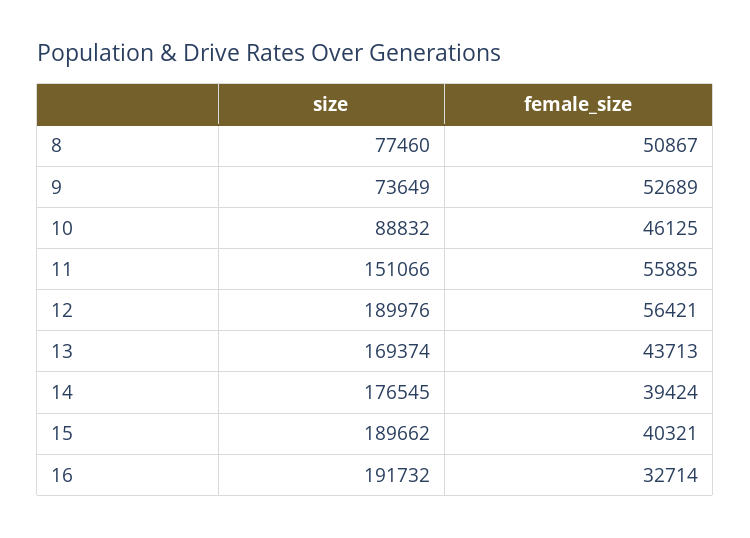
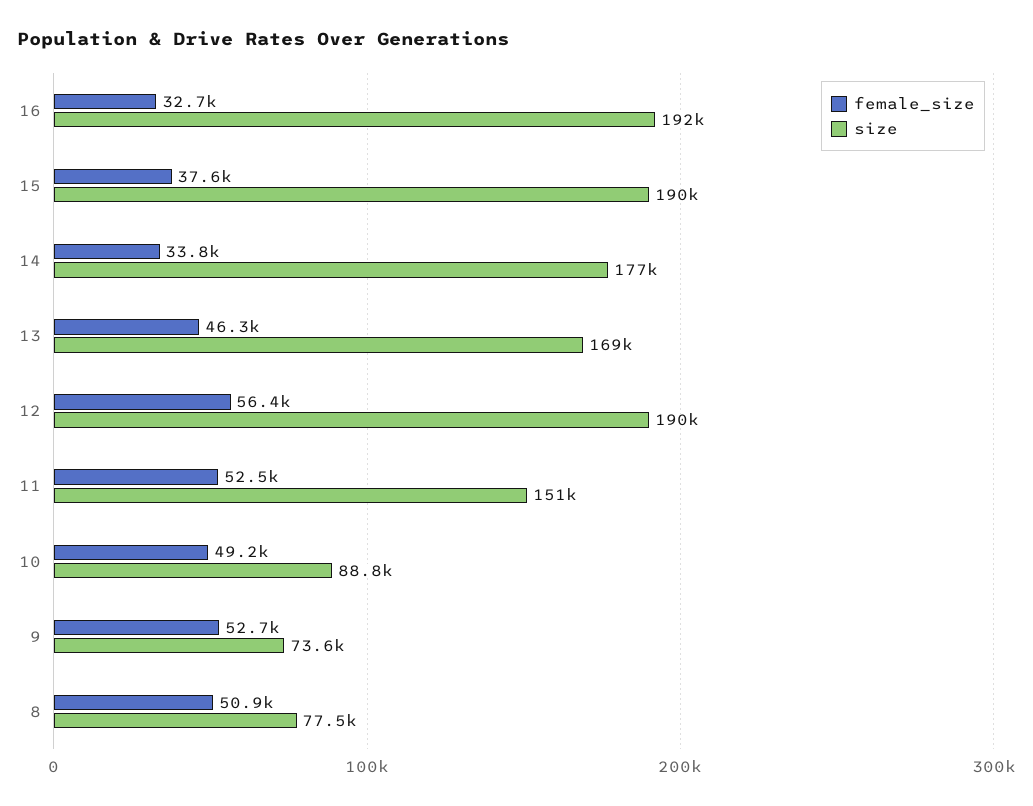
  {
    "size": {
      "8": 77460,
      "9": 73649,
      "10": 88832,
      "11": 151066,
      "12": 189976,
      "13": 169374,
      "14": 176545,
      "15": 189662,
      "16": 191732
    },
    "female_size": {
      "8": 50867,
      "9": 52689,
-     "10": 46125,
+     "10": 49200,
-     "11": 55885,
+     "11": 52500,
      "12": 56421,
-     "13": 43713,
+     "13": 46300,
-     "14": 39424,
+     "14": 33800,
-     "15": 40321,
+     "15": 37600,
      "16": 32714
    }
  }

